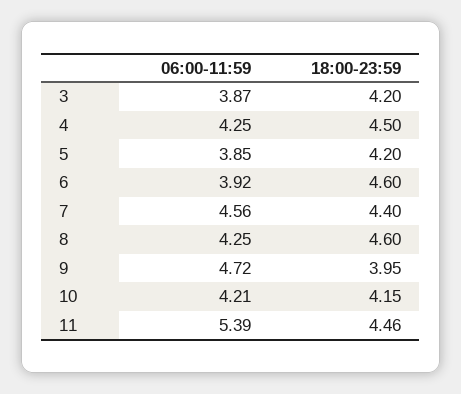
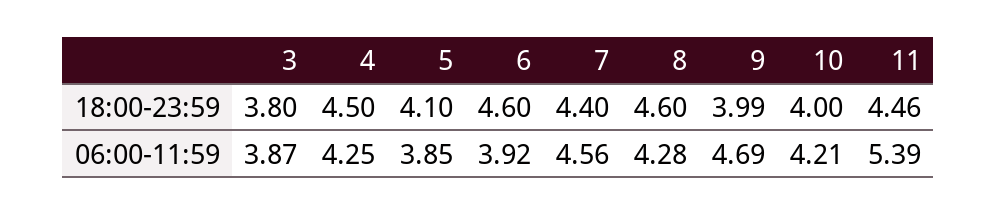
  {
    "06:00-11:59": {
      "3": 3.87,
      "4": 4.25,
      "5": 3.85,
      "6": 3.92,
      "7": 4.56,
-     "8": 4.25,
+     "8": 4.28,
-     "9": 4.72,
+     "9": 4.69,
      "10": 4.21,
      "11": 5.39
    },
    "18:00-23:59": {
-     "3": 4.2,
+     "3": 3.8,
      "4": 4.5,
-     "5": 4.2,
+     "5": 4.1,
      "6": 4.6,
      "7": 4.4,
      "8": 4.6,
-     "9": 3.95,
+     "9": 3.99,
-     "10": 4.15,
+     "10": 4,
      "11": 4.46
    }
  }

